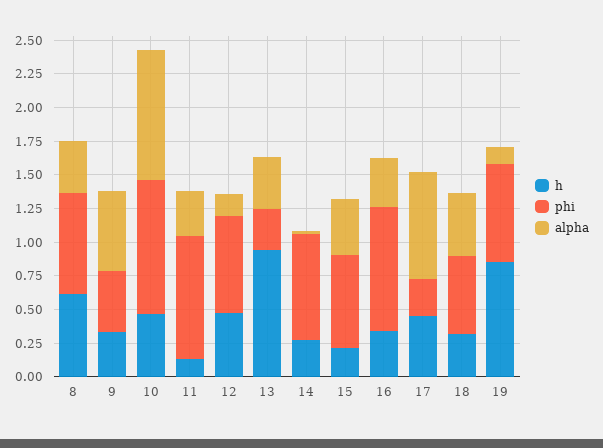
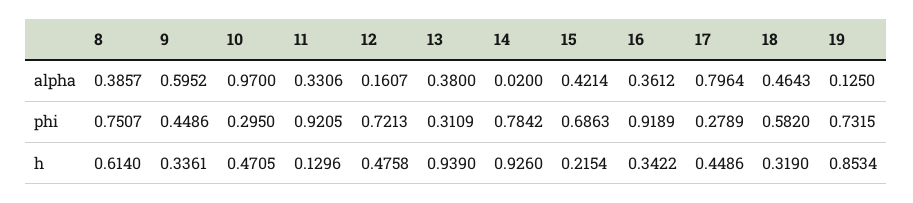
  {
    "h": {
      "8": 0.614,
      "9": 0.3361,
      "10": 0.4705,
      "11": 0.1296,
      "12": 0.4758,
      "13": 0.939,
-     "14": 0.25,
+     "14": 0.926,
      "15": 0.2154,
      "16": 0.3422,
      "17": 0.4486,
      "18": 0.319,
      "19": 0.8534
    },
    "phi": {
      "8": 0.7507,
      "9": 0.4486,
-     "10": 1,
+     "10": 0.295,
      "11": 0.9205,
      "12": 0.7213,
      "13": 0.3109,
      "14": 0.7842,
      "15": 0.6863,
      "16": 0.9189,
      "17": 0.2789,
      "18": 0.582,
      "19": 0.7315
    },
    "alpha": {
      "8": 0.3857,
      "9": 0.5952,
      "10": 0.97,
      "11": 0.3306,
      "12": 0.1607,
      "13": 0.38,
      "14": 0.02,
      "15": 0.4214,
      "16": 0.3612,
      "17": 0.7964,
      "18": 0.4643,
      "19": 0.125
    }
  }

